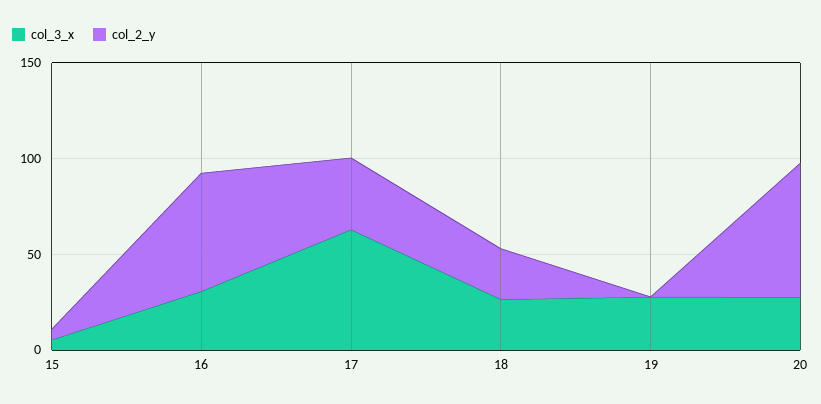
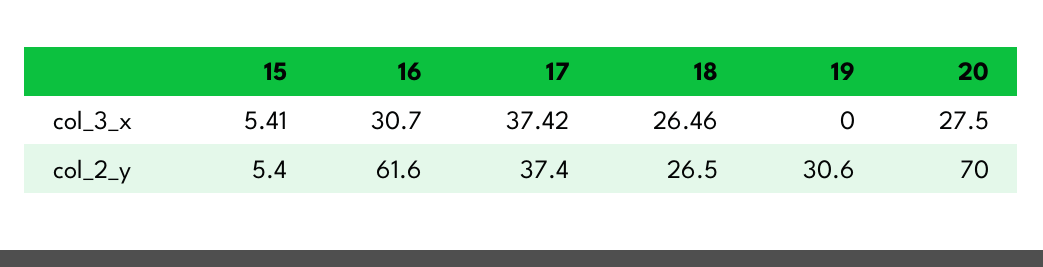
  {
    "col_3_x": {
      "15": 5.41,
      "16": 30.7,
-     "17": 60,
+     "17": 37.42,
      "18": 26.46,
-     "19": 30,
+     "19": 0,
      "20": 27.5
    },
    "col_2_y": {
      "15": 5.4,
      "16": 61.6,
      "17": 37.4,
      "18": 26.5,
-     "19": 0,
+     "19": 30.6,
      "20": 70
    }
  }

